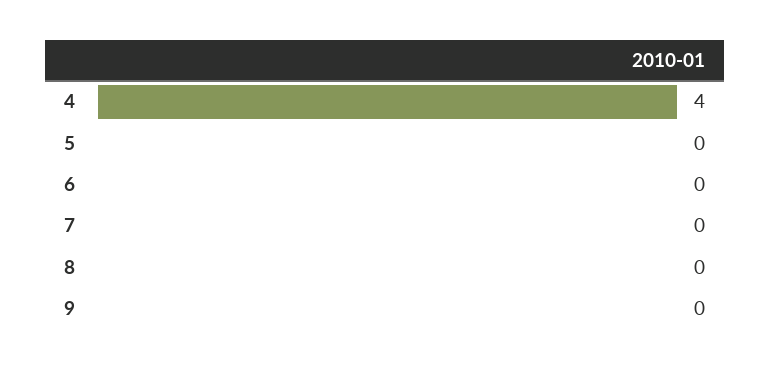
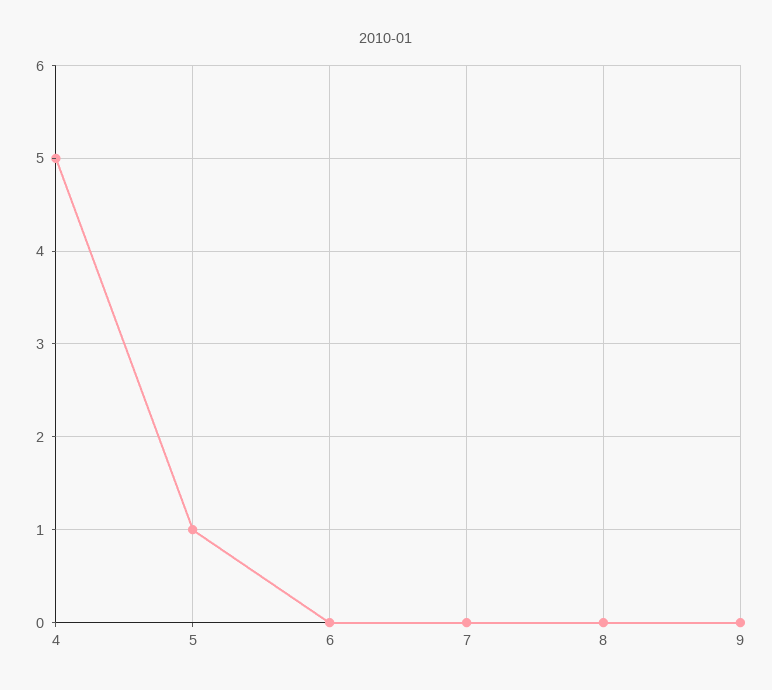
  {
-   "4": 4,
+   "4": 5,
-   "5": 0,
+   "5": 1,
    "6": 0,
    "7": 0,
    "8": 0,
    "9": 0
  }

